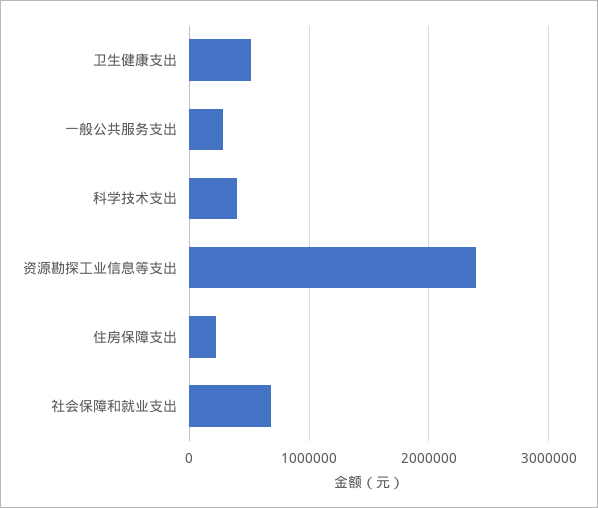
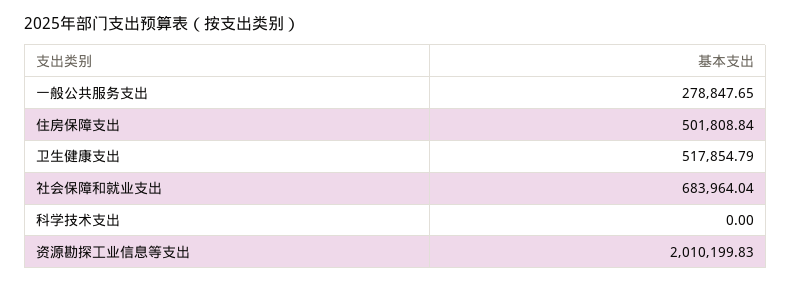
  {
    "卫生健康支出": 517854.79,
    "一般公共服务支出": 278847.65,
-   "科学技术支出": 400000,
+   "科学技术支出": 0,
-   "资源勘探工业信息等支出": 2400000,
+   "资源勘探工业信息等支出": 2010199.83,
-   "住房保障支出": 200000,
+   "住房保障支出": 501808.84,
    "社会保障和就业支出": 683964.04
  }

